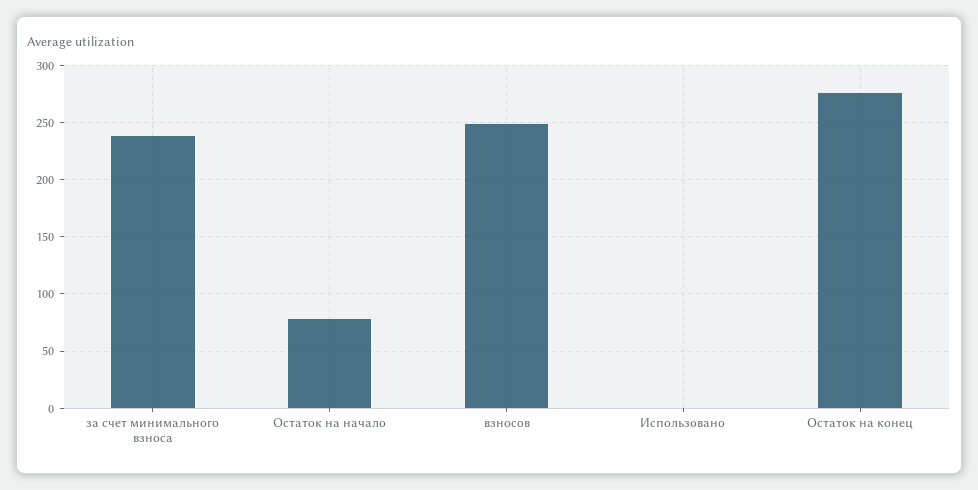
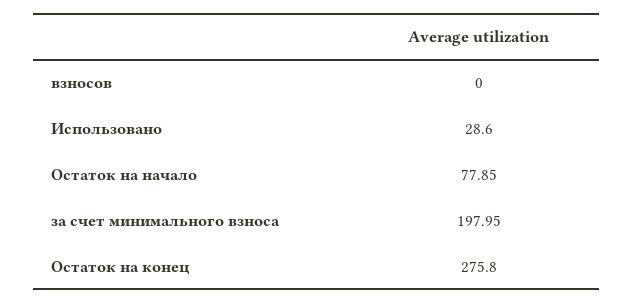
  {
-   "за счет минимального взноса": 240,
+   "за счет минимального взноса": 197.95,
    "Остаток на начало": 77.85,
-   "взносов": 250,
+   "взносов": 0,
-   "Использовано": 0,
+   "Использовано": 28.6,
    "Остаток на конец": 275.8
  }

